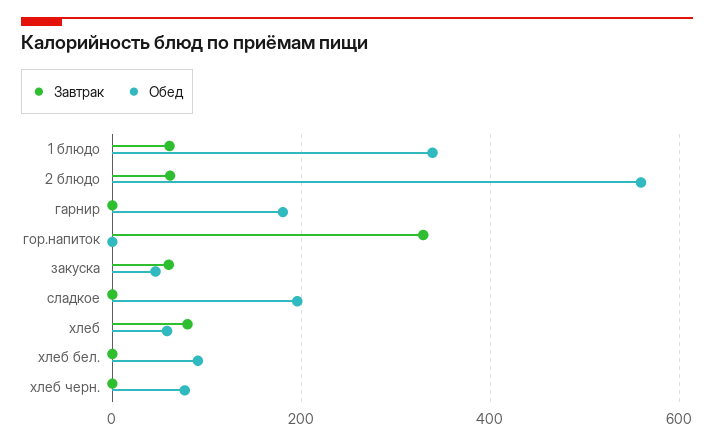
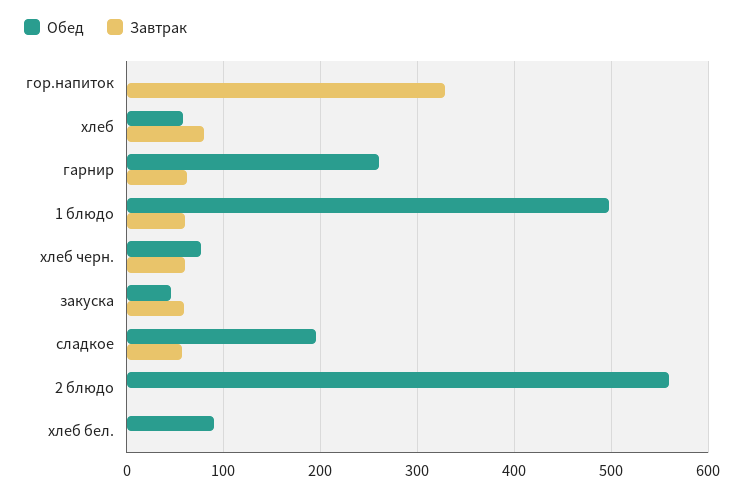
  {
    "Завтрак": {
      "1 блюдо": 60,
-     "2 блюдо": 60,
+     "2 блюдо": 0,
-     "гарнир": 0,
+     "гарнир": 60,
      "гор.напиток": 330,
      "закуска": 60,
-     "сладкое": 0,
+     "сладкое": 60,
      "хлеб": 80,
      "хлеб бел.": 0,
-     "хлеб черн.": 0
+     "хлеб черн.": 60
    },
    "Обед": {
-     "1 блюдо": 340,
+     "1 блюдо": 500,
      "2 блюдо": 560,
-     "гарнир": 180,
+     "гарнир": 260,
      "гор.напиток": 0,
      "закуска": 50,
      "сладкое": 200,
      "хлеб": 60,
      "хлеб бел.": 90,
      "хлеб черн.": 80
    }
  }

